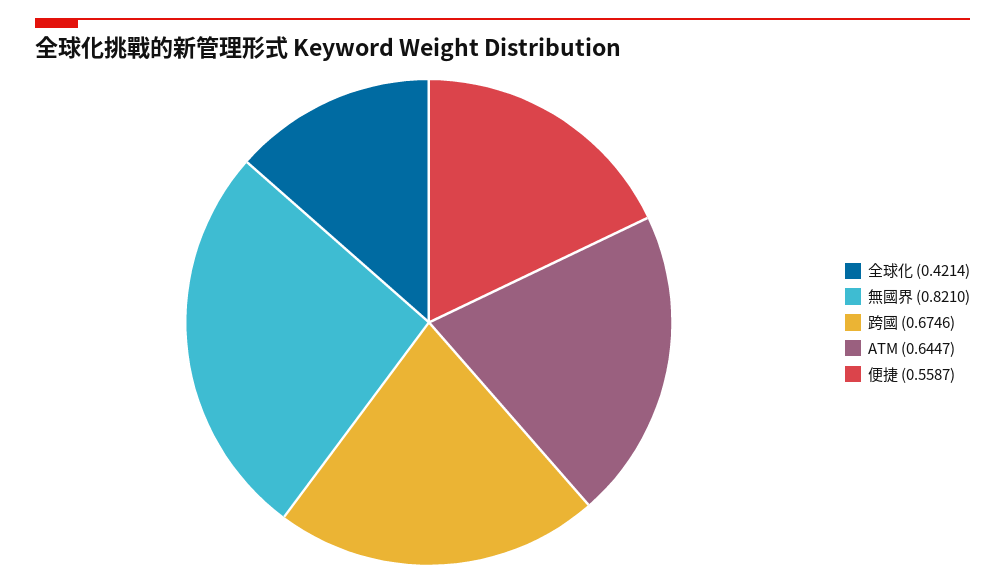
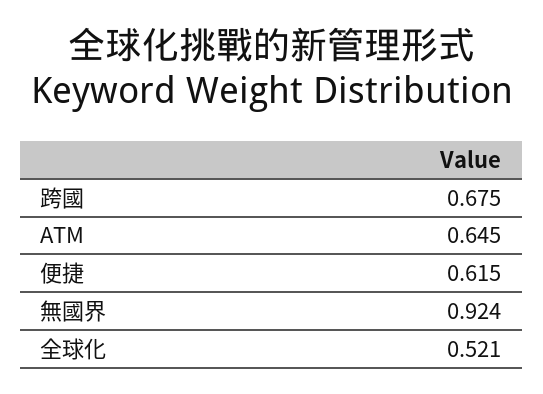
  {
-   "全球化": 0.4214,
+   "全球化": 0.521,
-   "無國界": 0.821,
+   "無國界": 0.924,
    "跨國": 0.6746,
    "ATM": 0.6447,
-   "便捷": 0.5587
+   "便捷": 0.615
  }

